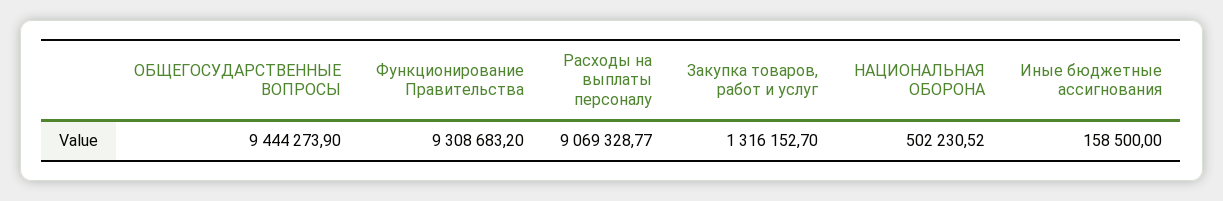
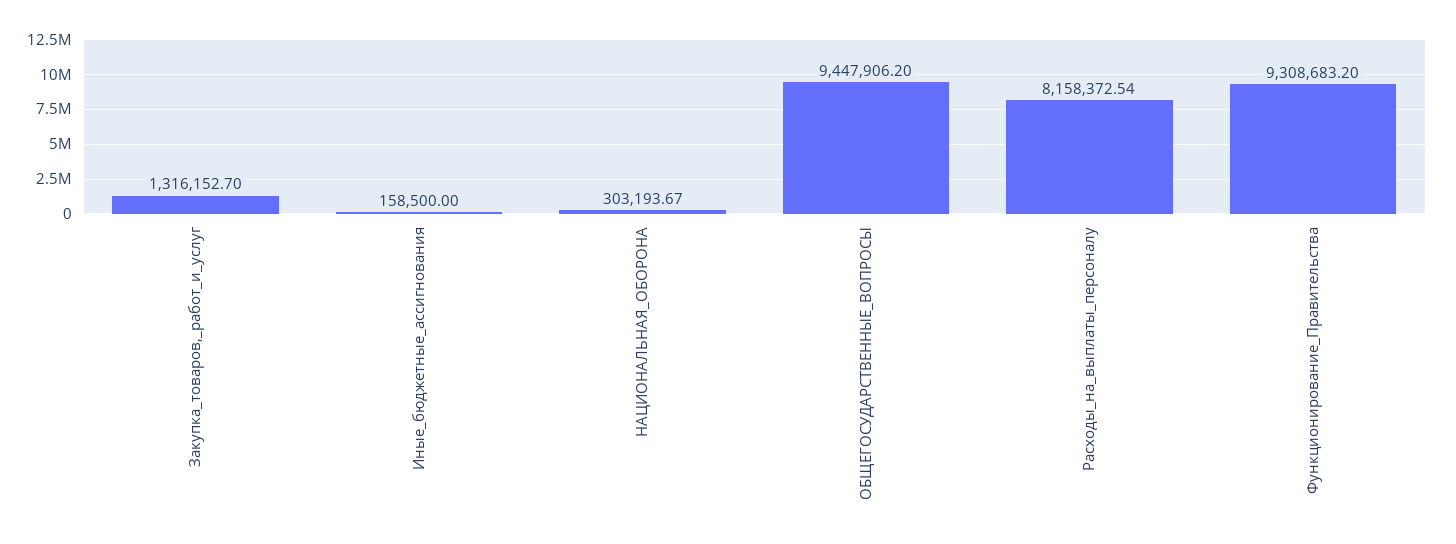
  {
-   "ОБЩЕГОСУДАРСТВЕННЫЕ ВОПРОСЫ": 9444273.9,
+   "ОБЩЕГОСУДАРСТВЕННЫЕ ВОПРОСЫ": 9447906.2,
    "Функционирование Правительства": 9308683.2,
-   "Расходы на выплаты персоналу": 9069328.77,
+   "Расходы на выплаты персоналу": 8158372.54,
    "Закупка товаров, работ и услуг": 1316152.7,
-   "НАЦИОНАЛЬНАЯ ОБОРОНА": 502230.52,
+   "НАЦИОНАЛЬНАЯ ОБОРОНА": 303193.67,
    "Иные бюджетные ассигнования": 158500
  }

